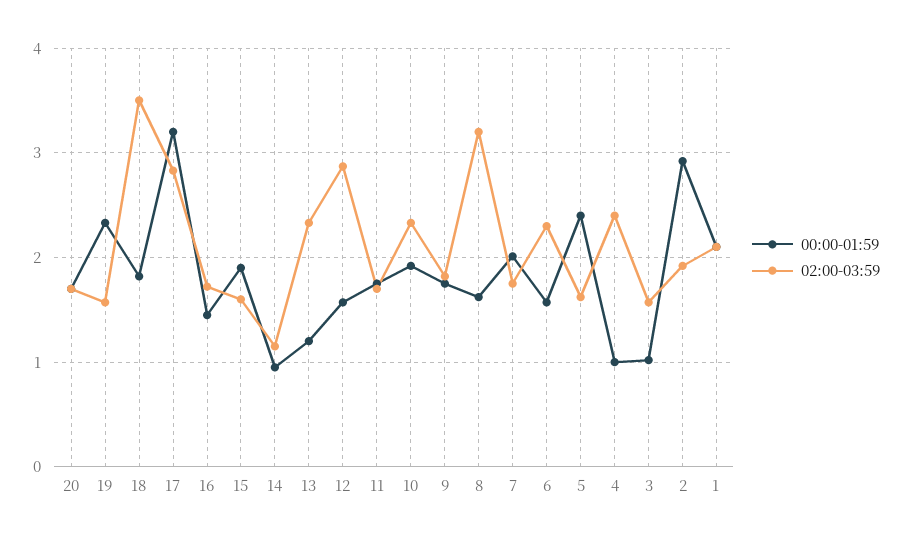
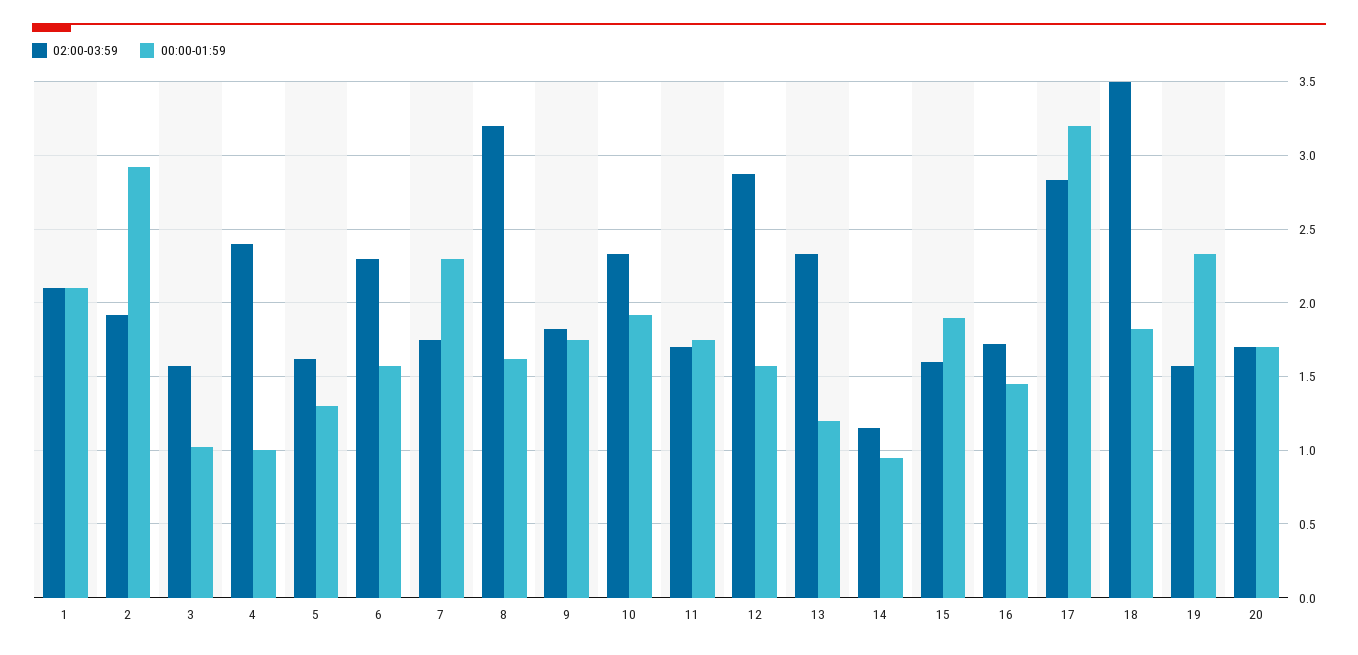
  {
    "00:00-01:59": {
      "20": 1.7,
      "19": 2.35,
      "18": 1.8,
      "17": 3.2,
      "16": 1.45,
      "15": 1.9,
      "14": 0.95,
      "13": 1.2,
      "12": 1.55,
      "11": 1.75,
      "10": 1.9,
      "9": 1.75,
      "8": 1.6,
-     "7": 2,
+     "7": 2.3,
      "6": 1.55,
-     "5": 2.4,
+     "5": 1.3,
      "4": 1,
      "3": 1,
      "2": 2.9,
      "1": 2.1
    },
    "02:00-03:59": {
      "20": 1.7,
      "19": 1.55,
      "18": 3.5,
      "17": 2.85,
      "16": 1.7,
      "15": 1.6,
      "14": 1.15,
      "13": 2.35,
      "12": 2.85,
      "11": 1.7,
      "10": 2.35,
      "9": 1.8,
      "8": 3.2,
      "7": 1.75,
      "6": 2.3,
      "5": 1.6,
      "4": 2.4,
      "3": 1.55,
      "2": 1.9,
      "1": 2.1
    }
  }

